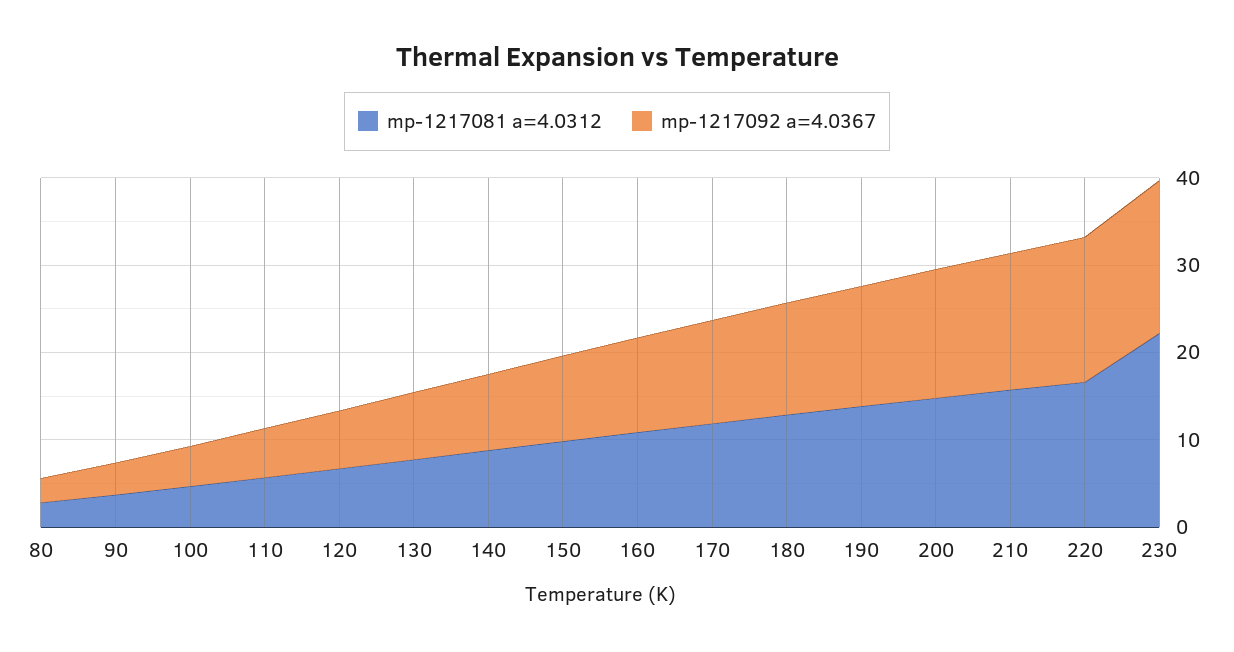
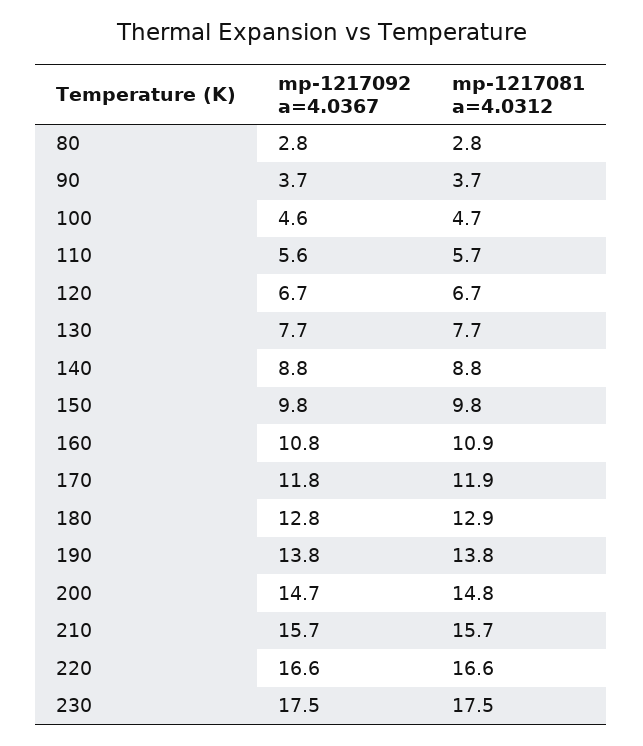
  {
    "mp-1217081 a=4.0312": {
      "80": 2.8,
      "90": 3.7,
      "100": 4.7,
      "110": 5.7,
      "120": 6.7,
      "130": 7.7,
      "140": 8.8,
      "150": 9.8,
      "160": 10.9,
      "170": 11.9,
      "180": 12.9,
      "190": 13.8,
      "200": 14.8,
      "210": 15.7,
      "220": 16.6,
-     "230": 22
+     "230": 17.5
    },
    "mp-1217092 a=4.0367": {
      "80": 2.8,
      "90": 3.7,
      "100": 4.6,
      "110": 5.6,
      "120": 6.7,
      "130": 7.7,
      "140": 8.8,
      "150": 9.8,
      "160": 10.8,
      "170": 11.8,
      "180": 12.8,
      "190": 13.8,
      "200": 14.7,
      "210": 15.7,
      "220": 16.6,
      "230": 17.5
    }
  }

